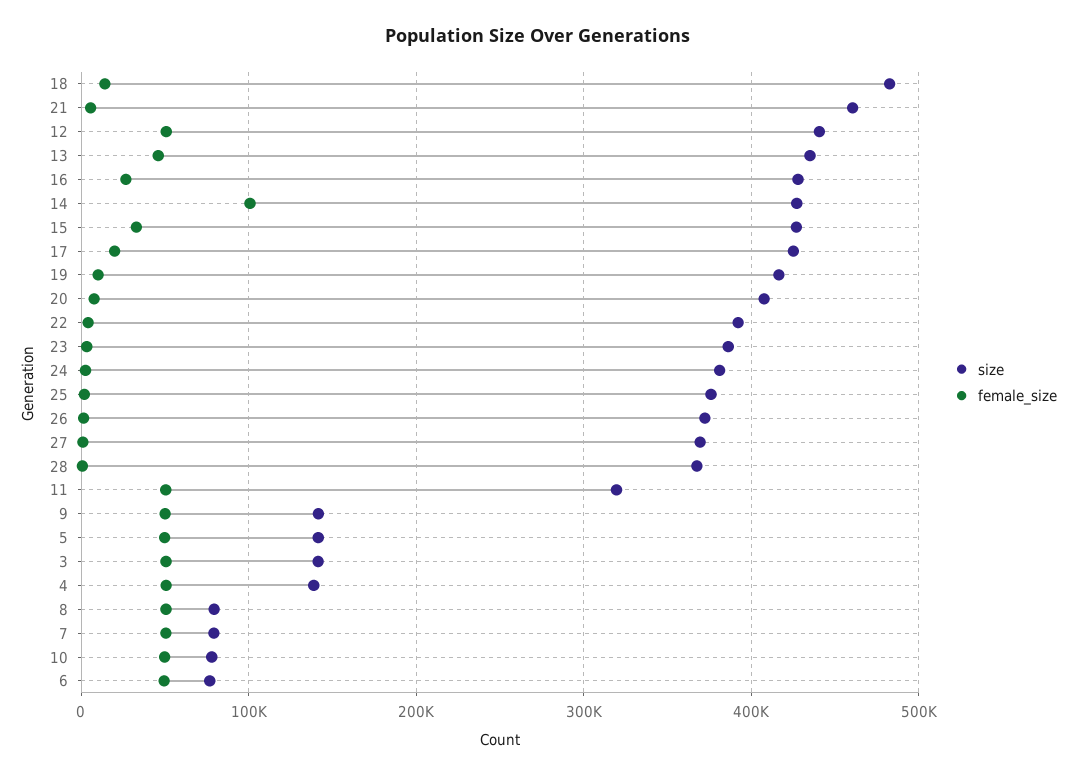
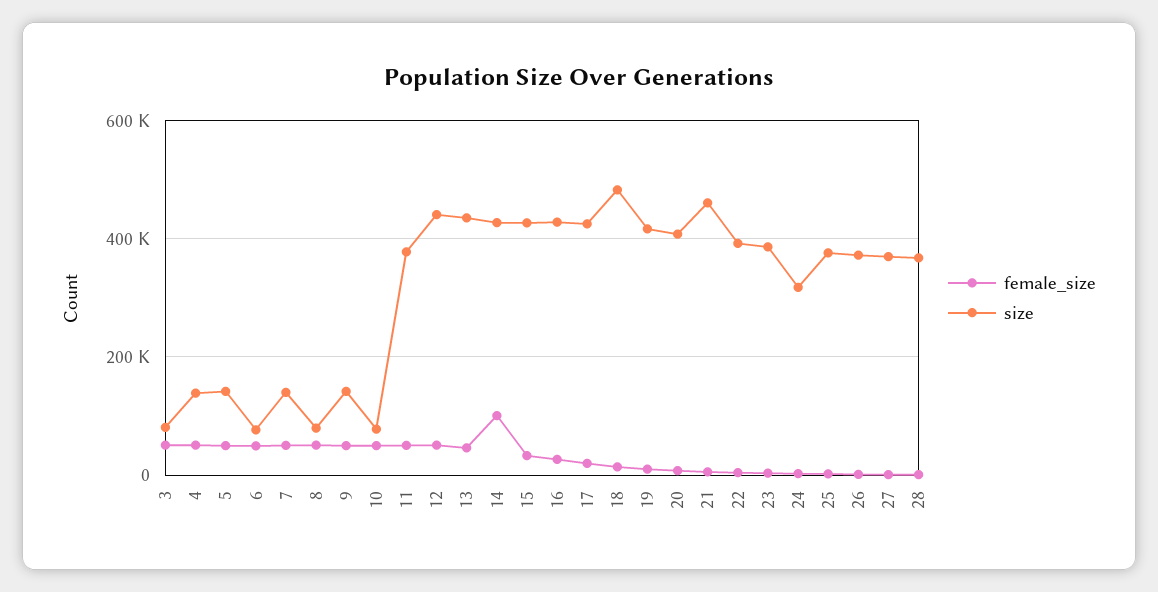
  {
    "size": {
      "18": 480000,
      "21": 460000,
      "12": 440000,
      "13": 440000,
      "16": 430000,
      "14": 430000,
      "15": 430000,
      "17": 430000,
      "19": 420000,
      "20": 410000,
      "22": 390000,
      "23": 390000,
-     "24": 380000,
+     "24": 320000,
      "25": 380000,
      "26": 370000,
      "27": 370000,
      "28": 370000,
-     "11": 320000,
+     "11": 380000,
      "9": 140000,
      "5": 140000,
-     "3": 140000,
+     "3": 80000,
      "4": 140000,
      "8": 80000,
-     "7": 80000,
+     "7": 140000,
      "10": 80000,
      "6": 80000
    },
    "female_size": {
      "18": 10000,
      "21": 10000,
      "12": 50000,
      "13": 50000,
      "16": 30000,
      "14": 100000,
      "15": 30000,
      "17": 20000,
      "19": 10000,
      "20": 10000,
      "22": 0,
      "23": 0,
      "24": 0,
      "25": 0,
      "26": 0,
      "27": 0,
      "28": 0,
      "11": 50000,
      "9": 50000,
      "5": 50000,
      "3": 50000,
      "4": 50000,
      "8": 50000,
      "7": 50000,
      "10": 50000,
      "6": 50000
    }
  }

